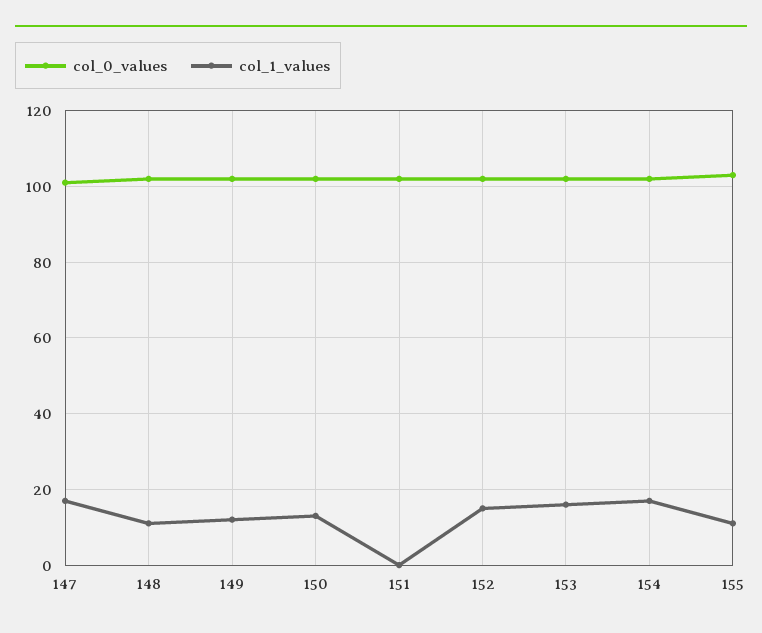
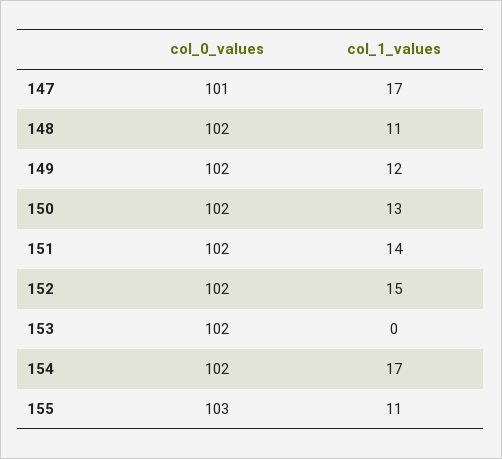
  {
    "col_0_values": {
      "147": 101,
      "148": 102,
      "149": 102,
      "150": 102,
      "151": 102,
      "152": 102,
      "153": 102,
      "154": 102,
      "155": 103
    },
    "col_1_values": {
      "147": 17,
      "148": 11,
      "149": 12,
      "150": 13,
-     "151": 0,
+     "151": 14,
      "152": 15,
-     "153": 15,
+     "153": 0,
      "154": 17,
      "155": 11
    }
  }

